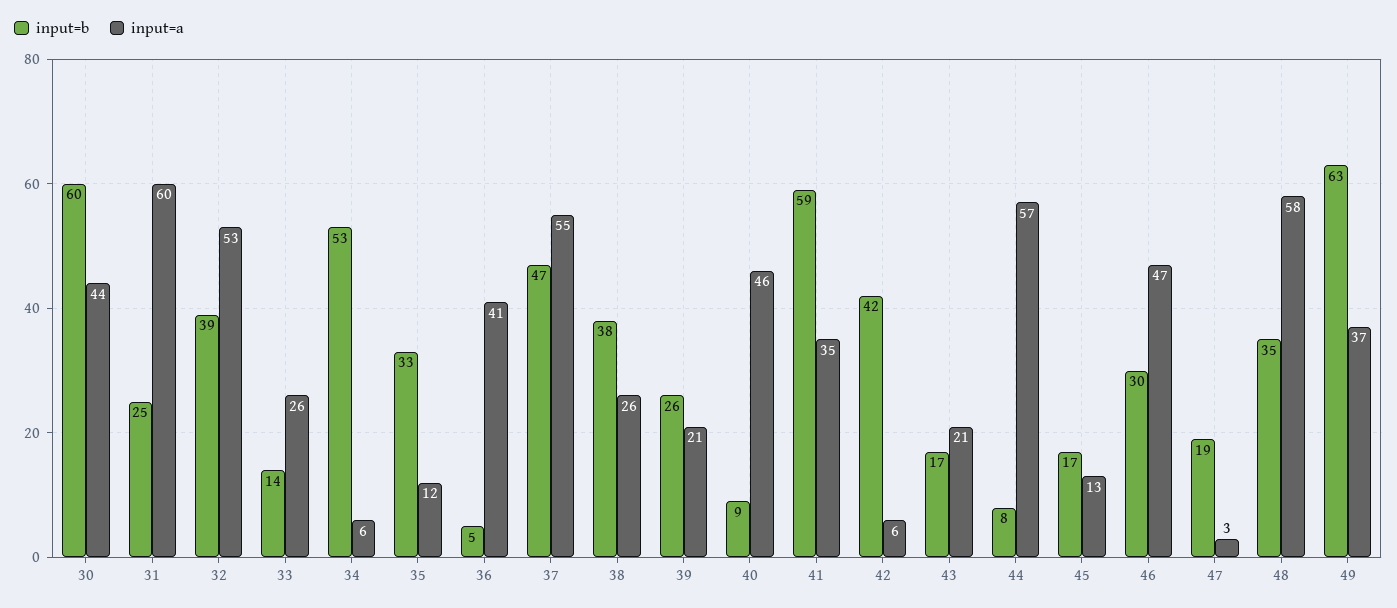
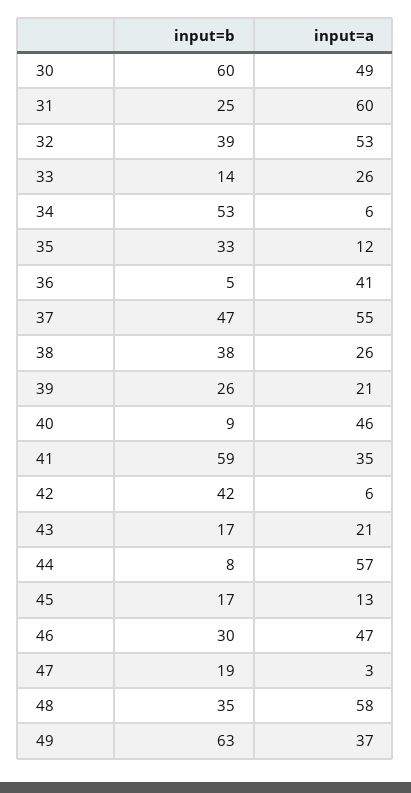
  {
    "input=b": {
      "30": 60,
      "31": 25,
      "32": 39,
      "33": 14,
      "34": 53,
      "35": 33,
      "36": 5,
      "37": 47,
      "38": 38,
      "39": 26,
      "40": 9,
      "41": 59,
      "42": 42,
      "43": 17,
      "44": 8,
      "45": 17,
      "46": 30,
      "47": 19,
      "48": 35,
      "49": 63
    },
    "input=a": {
-     "30": 44,
+     "30": 49,
      "31": 60,
      "32": 53,
      "33": 26,
      "34": 6,
      "35": 12,
      "36": 41,
      "37": 55,
      "38": 26,
      "39": 21,
      "40": 46,
      "41": 35,
      "42": 6,
      "43": 21,
      "44": 57,
      "45": 13,
      "46": 47,
      "47": 3,
      "48": 58,
      "49": 37
    }
  }

